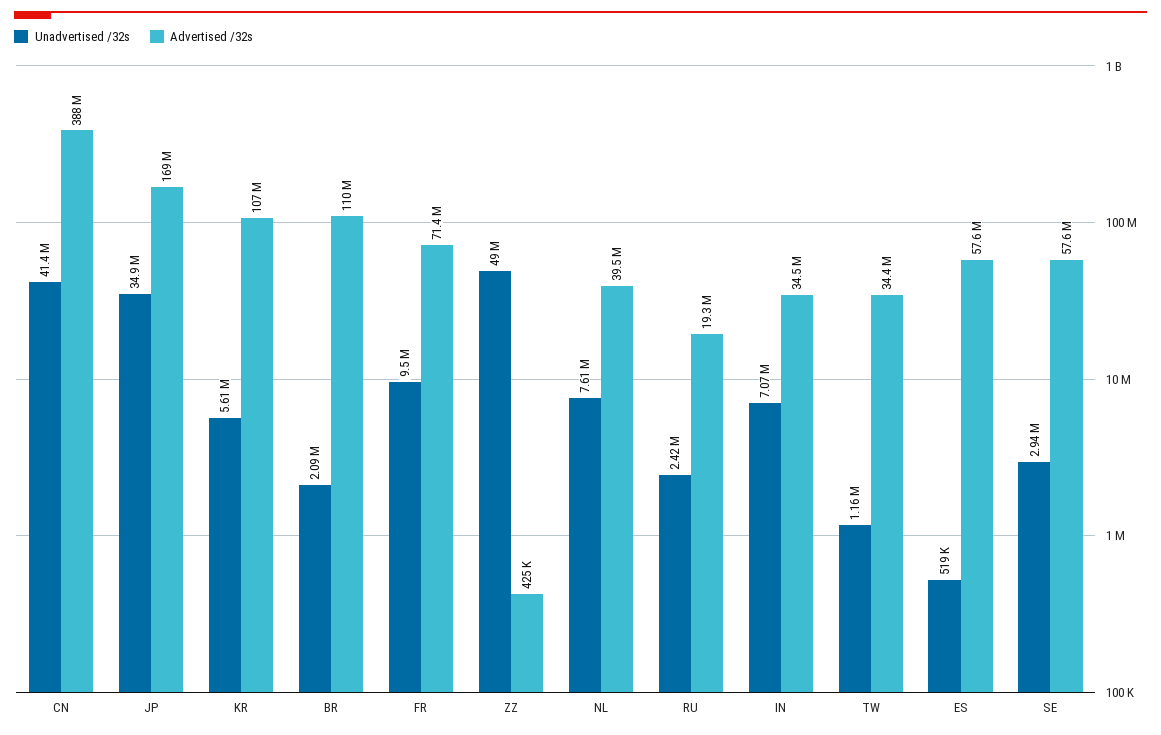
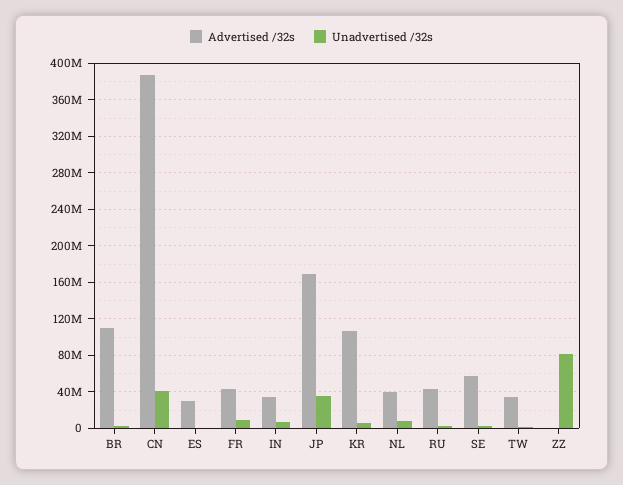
  {
    "Unadvertised /32s": {
      "CN": 41400000,
      "JP": 34900000,
      "KR": 5610000,
      "BR": 2090000,
      "FR": 9500000,
-     "ZZ": 49000000,
+     "ZZ": 80000000,
      "NL": 7610000,
      "RU": 2420000,
      "IN": 7070000,
      "TW": 1160000,
      "ES": 519000,
      "SE": 2940000
    },
    "Advertised /32s": {
      "CN": 388000000,
      "JP": 169000000,
      "KR": 107000000,
      "BR": 110000000,
-     "FR": 71400000,
+     "FR": 40000000,
      "ZZ": 425000,
      "NL": 39500000,
-     "RU": 19300000,
+     "RU": 40000000,
      "IN": 34500000,
      "TW": 34400000,
-     "ES": 57600000,
+     "ES": 30000000,
      "SE": 57600000
    }
  }

